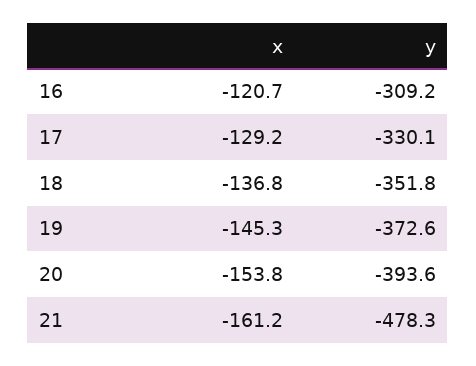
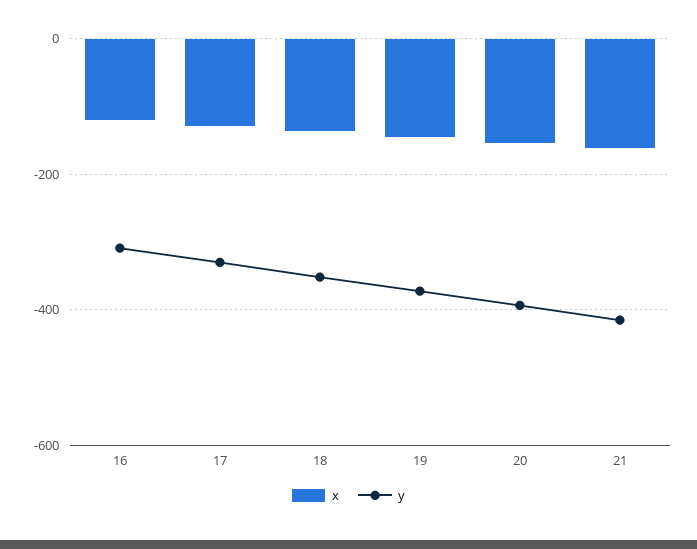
  {
    "x": {
      "16": -120.7,
      "17": -129.2,
      "18": -136.8,
      "19": -145.3,
      "20": -153.8,
      "21": -161.2
    },
    "y": {
      "16": -309.2,
      "17": -330.1,
      "18": -351.8,
      "19": -372.6,
      "20": -393.6,
-     "21": -478.3
+     "21": -420
    }
  }

